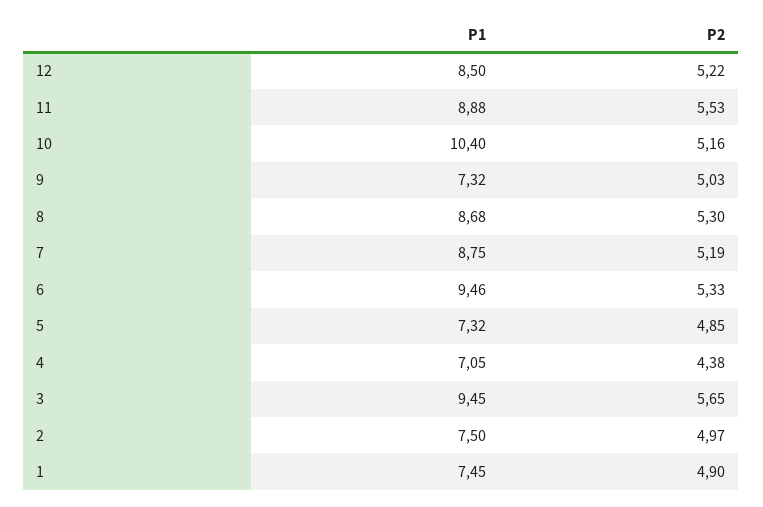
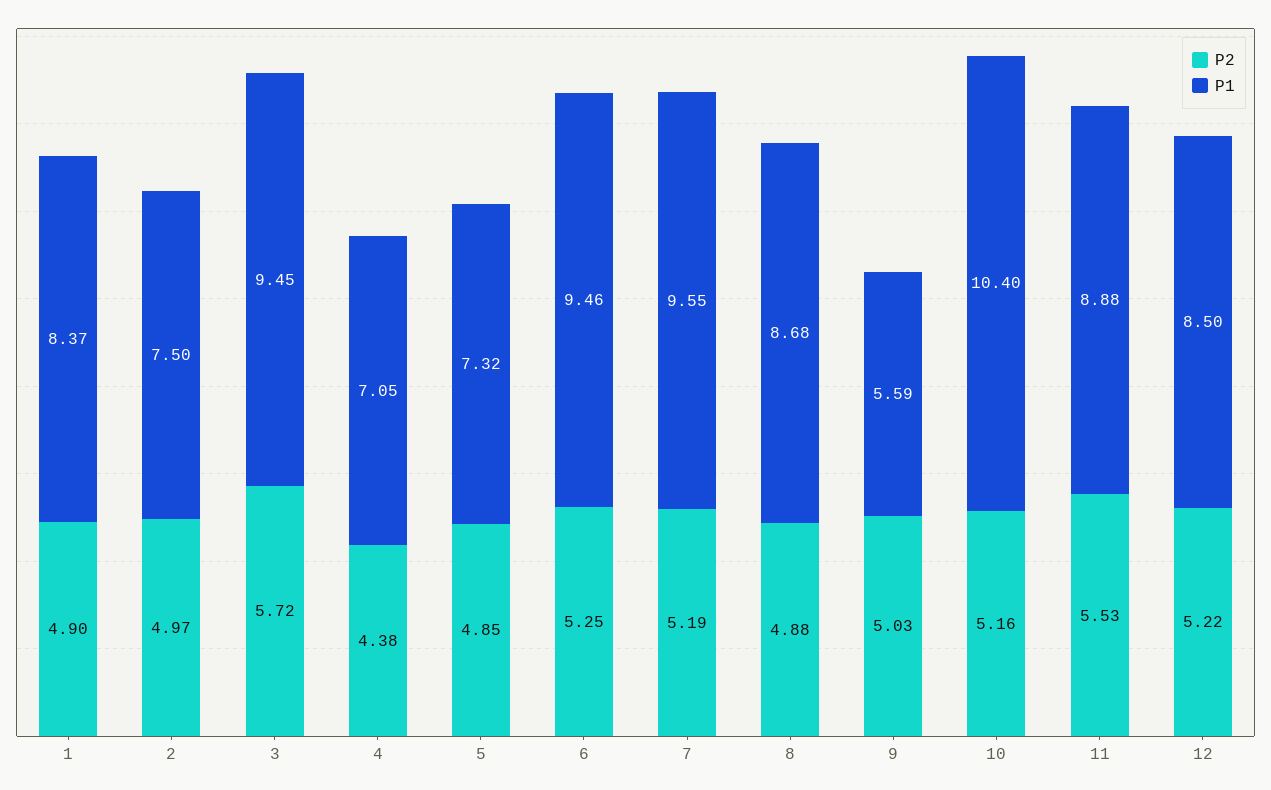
  {
    "P1": {
      "12": 8.5,
      "11": 8.88,
      "10": 10.4,
-     "9": 7.32,
+     "9": 5.59,
      "8": 8.68,
-     "7": 8.75,
+     "7": 9.55,
      "6": 9.46,
      "5": 7.32,
      "4": 7.05,
      "3": 9.45,
      "2": 7.5,
-     "1": 7.45
+     "1": 8.37
    },
    "P2": {
      "12": 5.22,
      "11": 5.53,
      "10": 5.16,
      "9": 5.03,
-     "8": 5.3,
+     "8": 4.88,
      "7": 5.19,
-     "6": 5.33,
+     "6": 5.25,
      "5": 4.85,
      "4": 4.38,
-     "3": 5.65,
+     "3": 5.72,
      "2": 4.97,
      "1": 4.9
    }
  }

